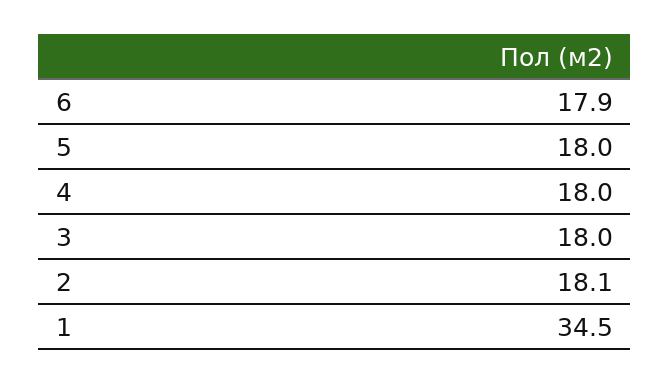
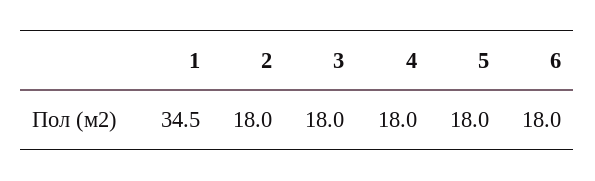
  {
-   "6": 17.9,
+   "6": 18,
    "5": 18,
    "4": 18,
    "3": 18,
-   "2": 18.1,
+   "2": 18,
    "1": 34.5
  }

